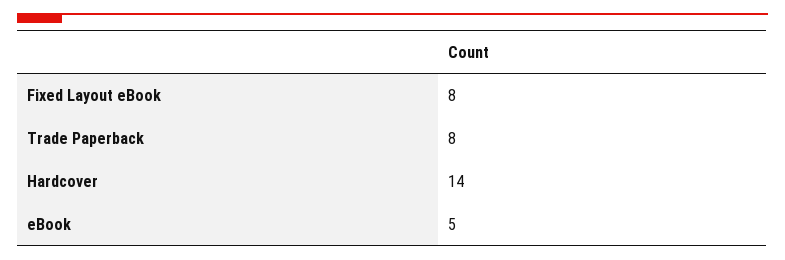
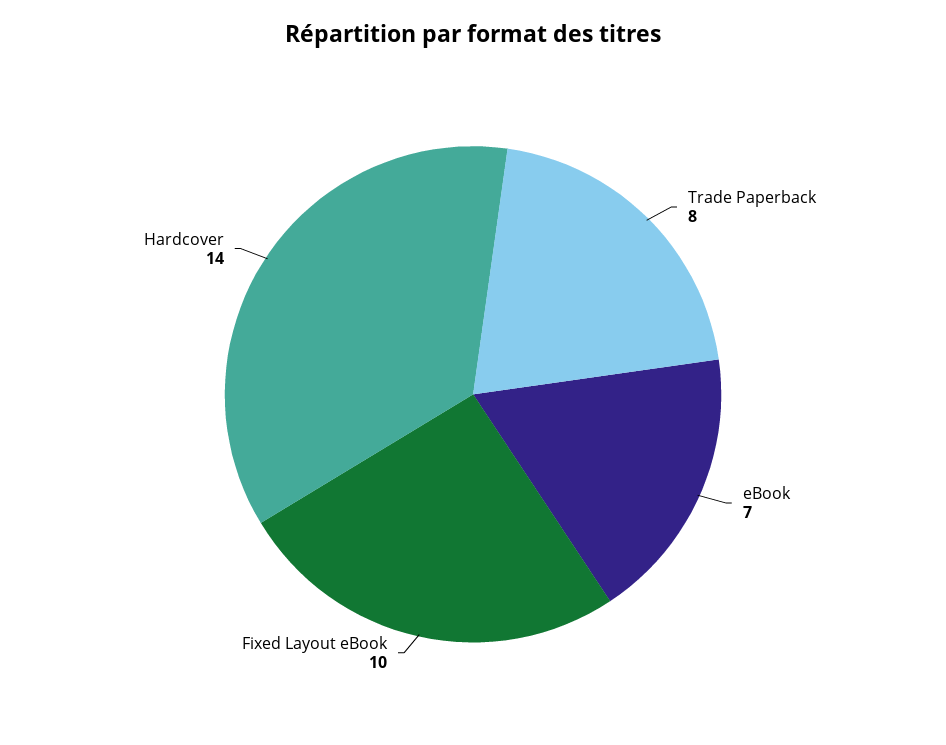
  {
-   "Fixed Layout eBook": 8,
+   "Fixed Layout eBook": 10,
    "Trade Paperback": 8,
    "Hardcover": 14,
-   "eBook": 5
+   "eBook": 7
  }

